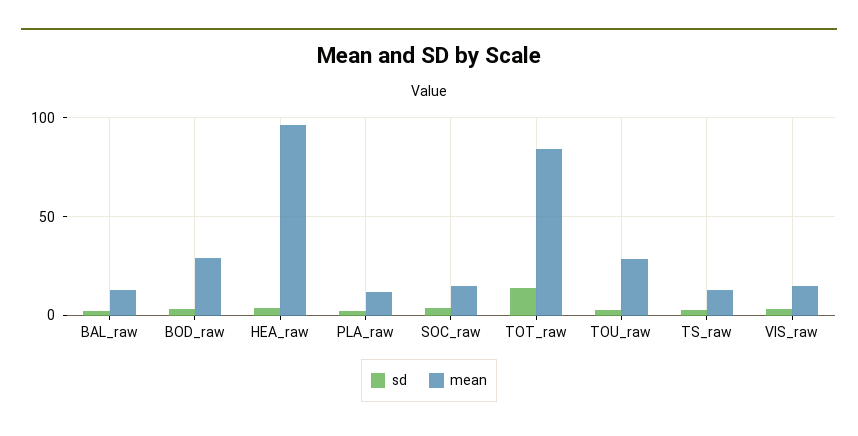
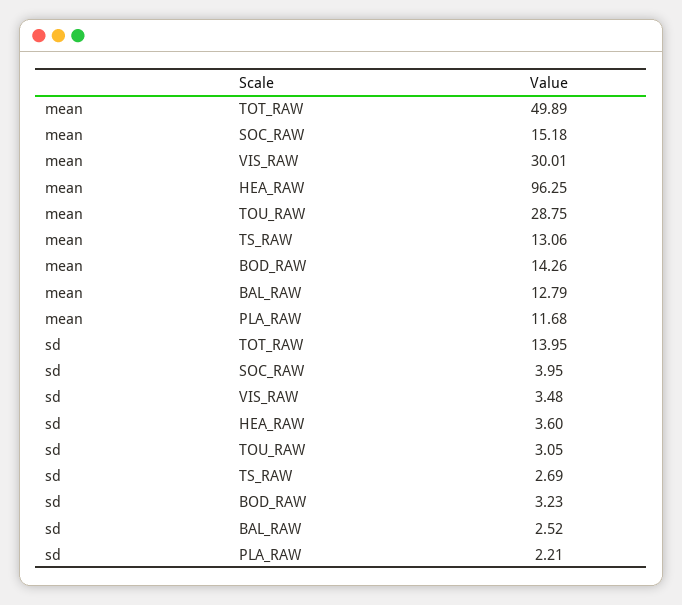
  {
    "sd": {
      "BAL_raw": 2.52,
      "BOD_raw": 3.23,
      "HEA_raw": 3.6,
      "PLA_raw": 2.21,
      "SOC_raw": 3.95,
      "TOT_raw": 13.95,
      "TOU_raw": 3.05,
      "TS_raw": 2.69,
      "VIS_raw": 3.48
    },
    "mean": {
      "BAL_raw": 12.79,
-     "BOD_raw": 30,
+     "BOD_raw": 14.26,
      "HEA_raw": 96.25,
      "PLA_raw": 11.68,
      "SOC_raw": 15.18,
-     "TOT_raw": 85,
+     "TOT_raw": 49.89,
      "TOU_raw": 28.75,
      "TS_raw": 13.06,
-     "VIS_raw": 15
+     "VIS_raw": 30.01
    }
  }

